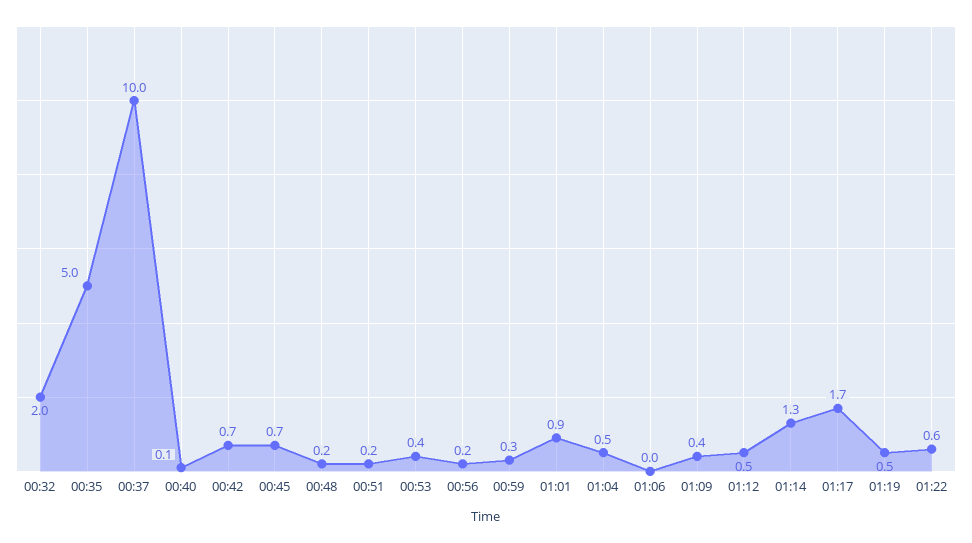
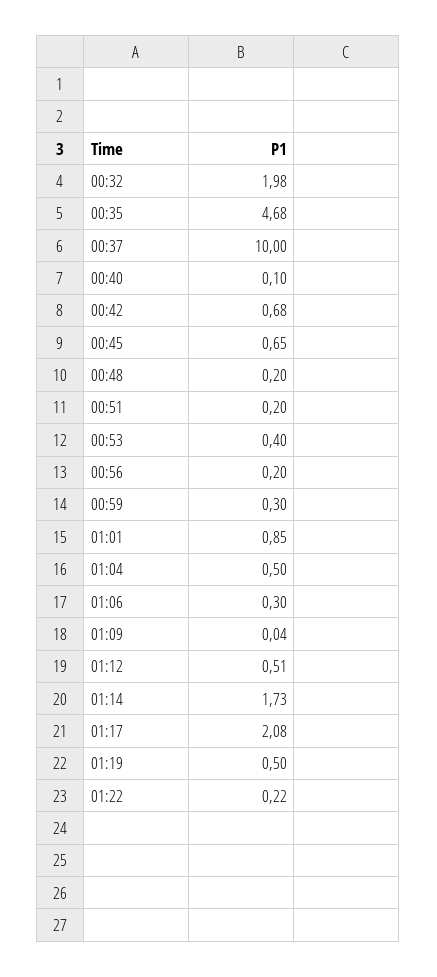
  {
    "00:32": 1.98,
-   "00:35": 5,
+   "00:35": 4.68,
    "00:37": 10,
    "00:40": 0.1,
    "00:42": 0.68,
    "00:45": 0.65,
    "00:48": 0.2,
    "00:51": 0.2,
    "00:53": 0.4,
    "00:56": 0.2,
    "00:59": 0.3,
    "01:01": 0.85,
    "01:04": 0.5,
-   "01:06": 0,
+   "01:06": 0.3,
-   "01:09": 0.4,
+   "01:09": 0.04,
    "01:12": 0.51,
-   "01:14": 1.3,
+   "01:14": 1.73,
-   "01:17": 1.7,
+   "01:17": 2.08,
    "01:19": 0.5,
-   "01:22": 0.6
+   "01:22": 0.22
  }

